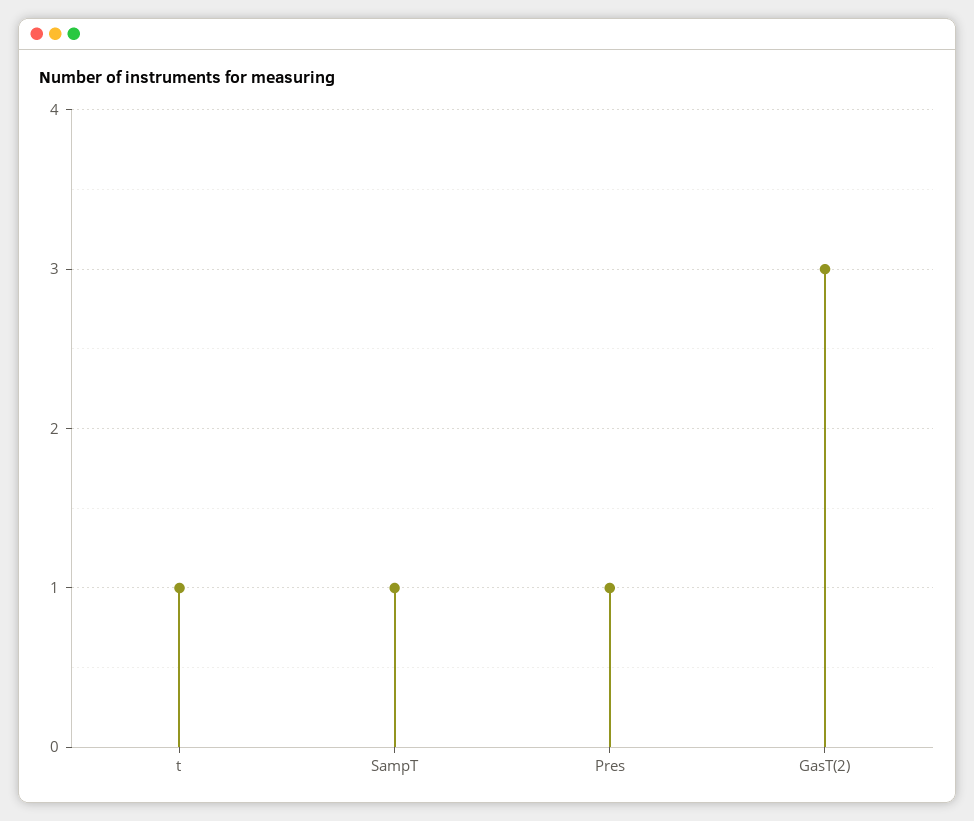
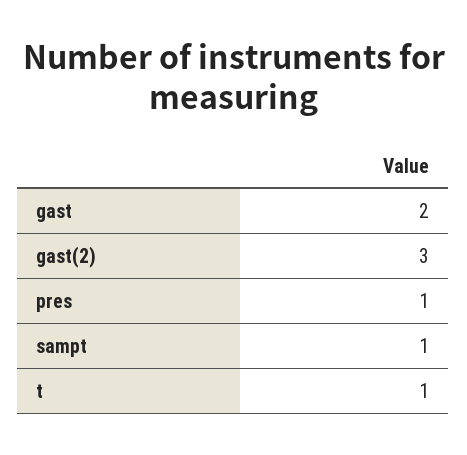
  {
    "t": 1,
    "SampT": 1,
    "Pres": 1,
-   "GasT(2)": 3
+   "GasT(2)": 3,
+   "gast": 2
  }

